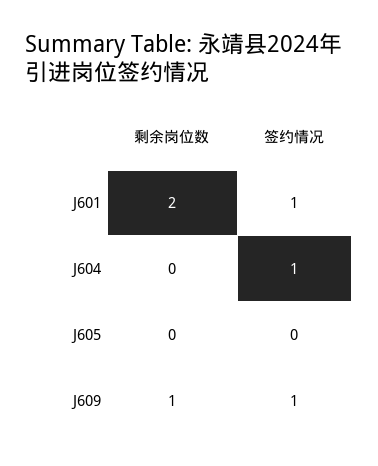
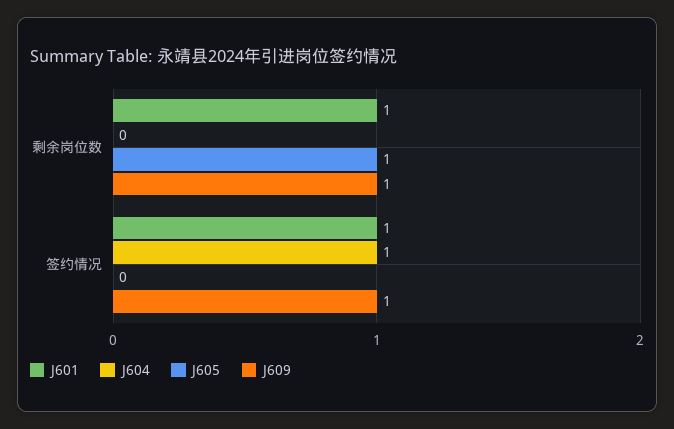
  {
    "J601": {
-     "剩余岗位数": 2,
+     "剩余岗位数": 1,
      "签约情况": 1
    },
    "J604": {
      "剩余岗位数": 0,
      "签约情况": 1
    },
    "J605": {
-     "剩余岗位数": 0,
+     "剩余岗位数": 1,
      "签约情况": 0
    },
    "J609": {
      "剩余岗位数": 1,
      "签约情况": 1
    }
  }

